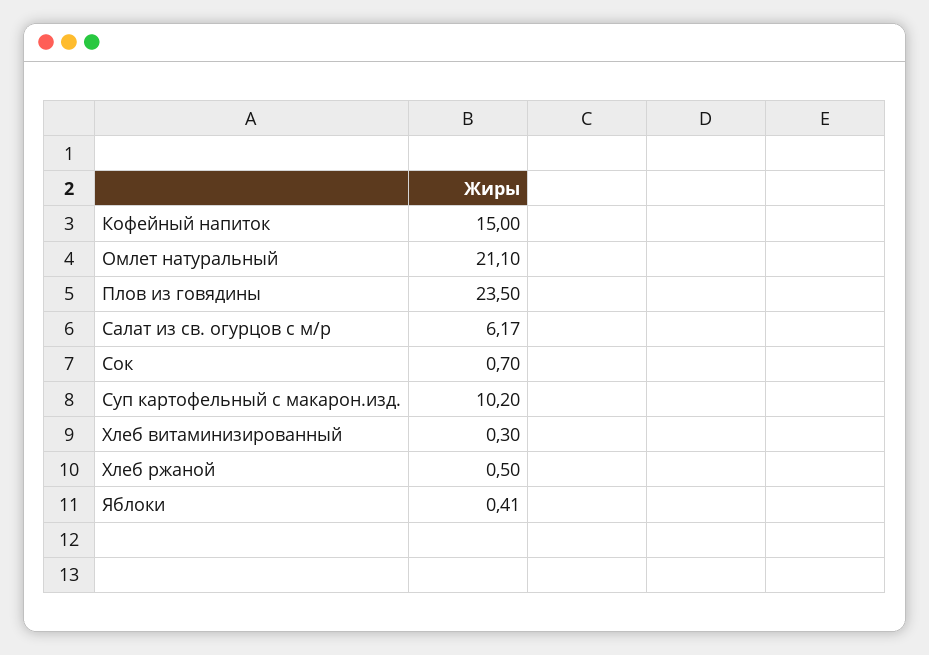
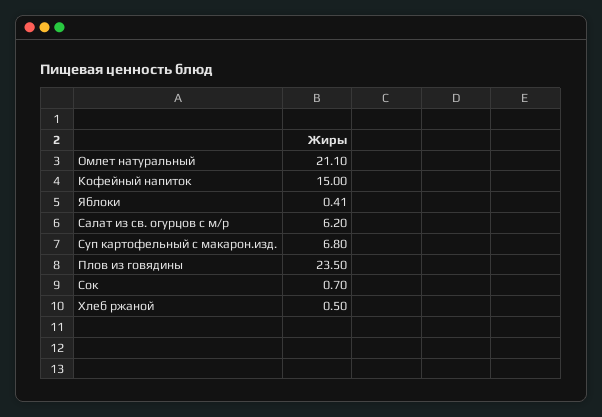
  {
    "Кофейный напиток": 15,
    "Омлет натуральный": 21.1,
    "Плов из говядины": 23.5,
-   "Салат из св. огурцов с м/р": 6.17,
+   "Салат из св. огурцов с м/р": 6.2,
    "Сок": 0.7,
-   "Суп картофельный с макарон.изд.": 10.2,
+   "Суп картофельный с макарон.изд.": 6.8,
-   "Хлеб витаминизированный": 0.3,
    "Хлеб ржаной": 0.5,
    "Яблоки": 0.41
  }

